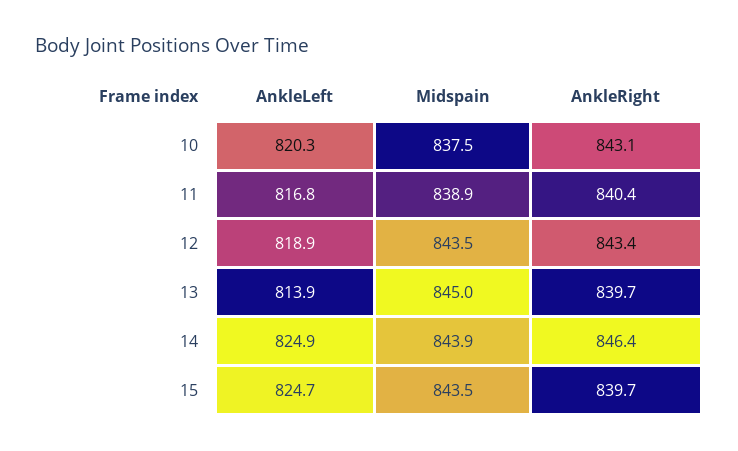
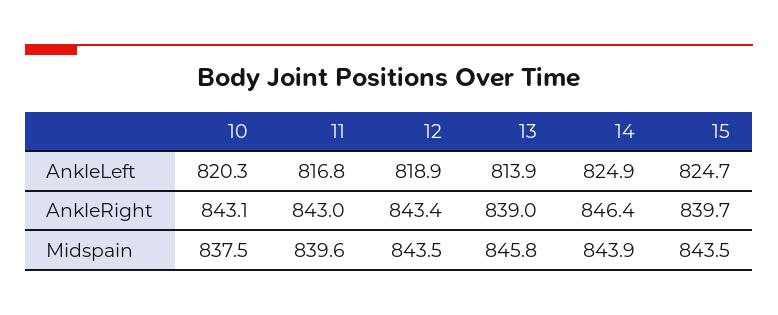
  {
    "AnkleLeft": {
      "10": 820.3,
      "11": 816.8,
      "12": 818.9,
      "13": 813.9,
      "14": 824.9,
      "15": 824.7
    },
    "Midspain": {
      "10": 837.5,
-     "11": 838.9,
+     "11": 839.6,
      "12": 843.5,
-     "13": 845,
+     "13": 845.8,
      "14": 843.9,
      "15": 843.5
    },
    "AnkleRight": {
      "10": 843.1,
-     "11": 840.4,
+     "11": 843,
      "12": 843.4,
-     "13": 839.7,
+     "13": 839,
      "14": 846.4,
      "15": 839.7
    }
  }

